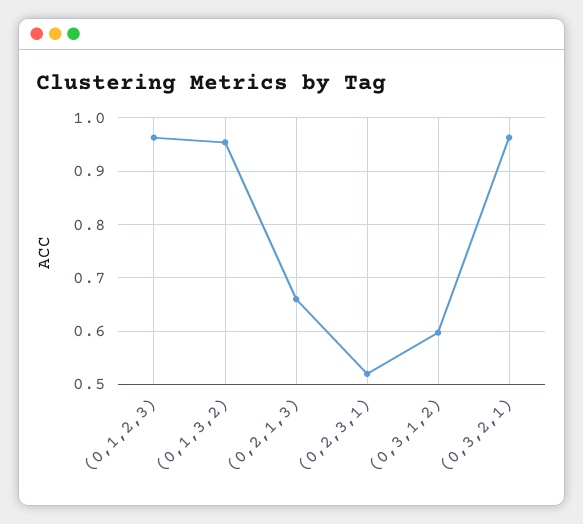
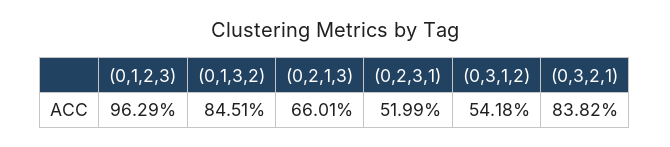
  {
    "(0,1,2,3)": 0.9629,
-   "(0,1,3,2)": 0.96,
+   "(0,1,3,2)": 0.8451,
    "(0,2,1,3)": 0.6601,
    "(0,2,3,1)": 0.5199,
-   "(0,3,1,2)": 0.6,
+   "(0,3,1,2)": 0.5418,
-   "(0,3,2,1)": 0.96
+   "(0,3,2,1)": 0.8382
  }

